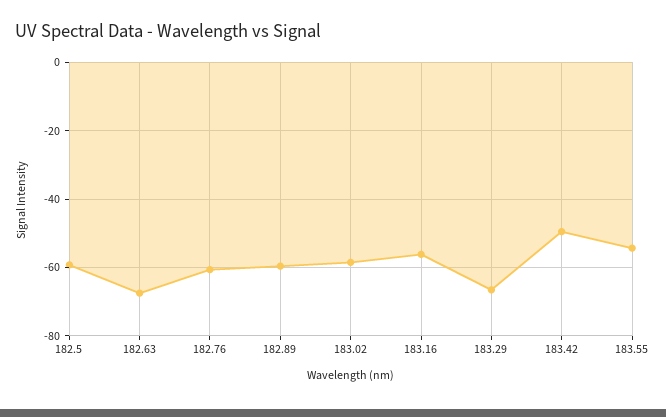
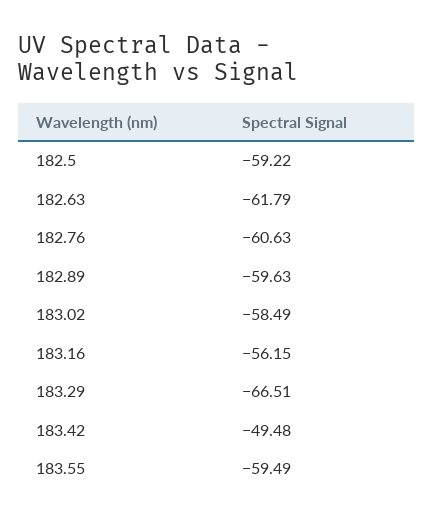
  {
    "182.5": -59.22,
-   "182.63": -68,
+   "182.63": -61.79,
    "182.76": -60.63,
    "182.89": -59.63,
    "183.02": -58.49,
    "183.16": -56.15,
    "183.29": -66.51,
    "183.42": -49.48,
-   "183.55": -54
+   "183.55": -59.49
  }

